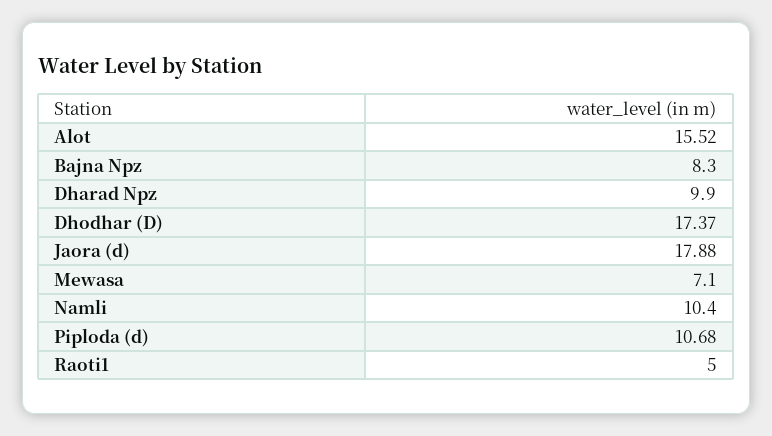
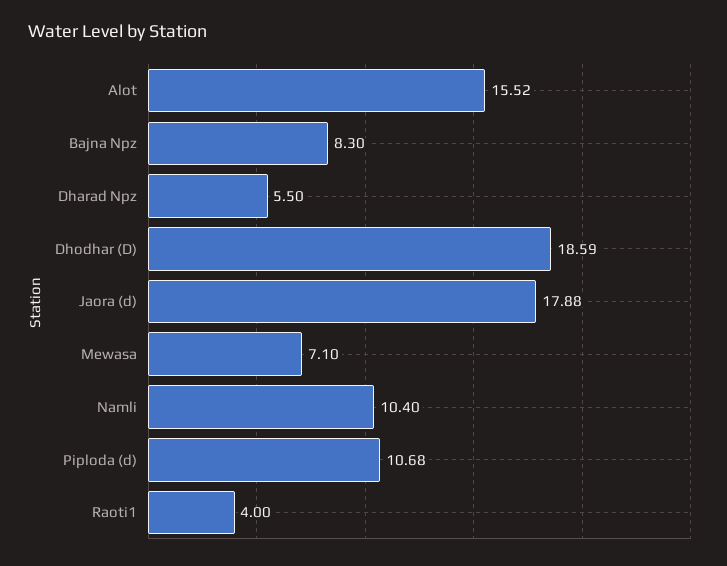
  {
    "Alot": 15.52,
    "Bajna Npz": 8.3,
-   "Dharad Npz": 9.9,
+   "Dharad Npz": 5.5,
-   "Dhodhar (D)": 17.37,
+   "Dhodhar (D)": 18.59,
    "Jaora (d)": 17.88,
    "Mewasa": 7.1,
    "Namli": 10.4,
    "Piploda (d)": 10.68,
-   "Raoti1": 5
+   "Raoti1": 4
  }

